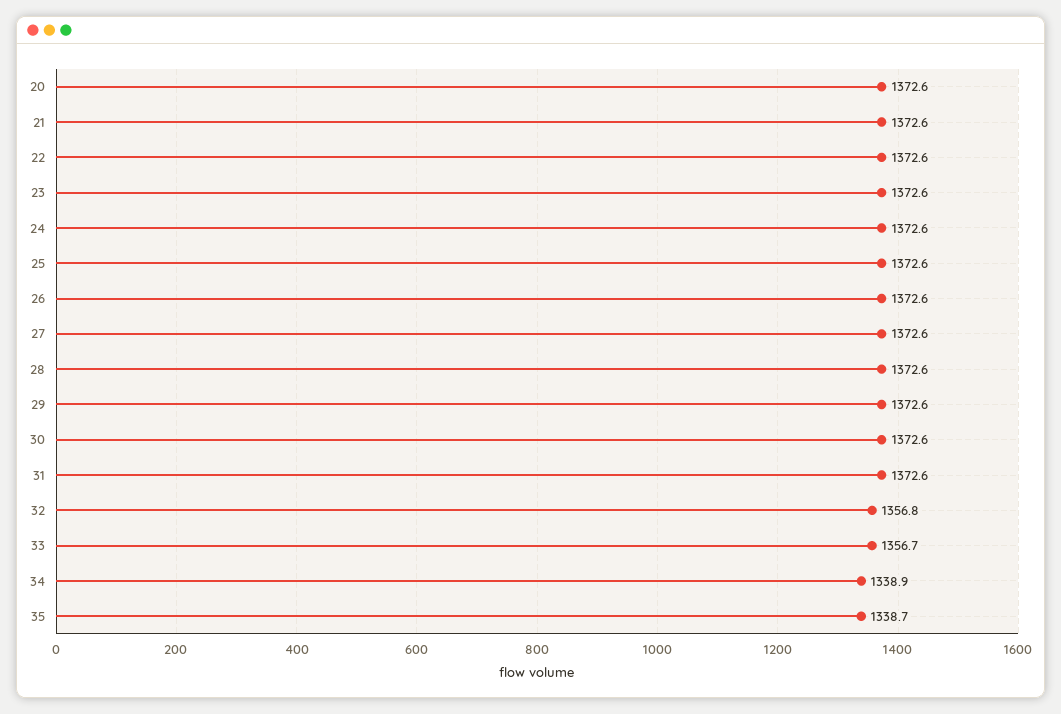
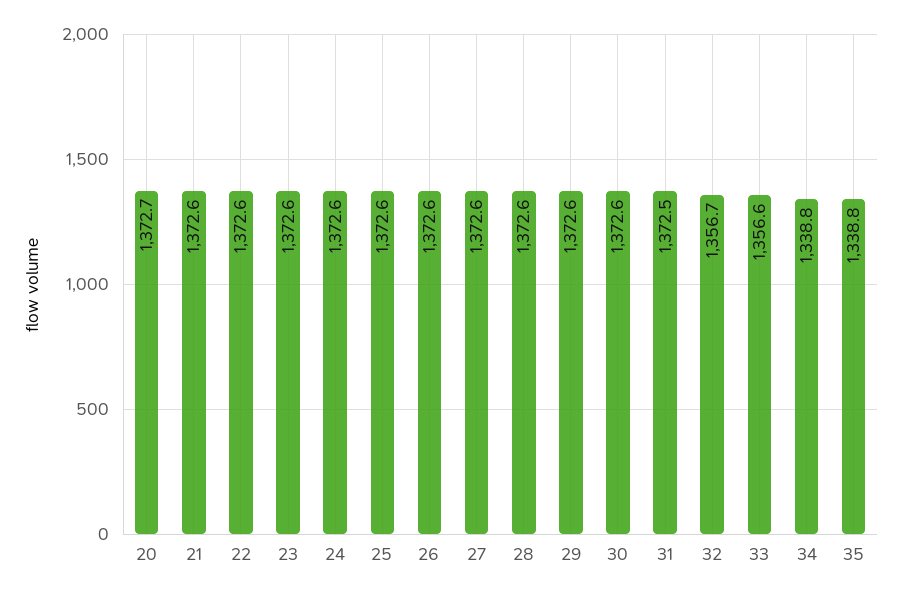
  {
-   "20": 1372.6,
+   "20": 1372.7,
    "21": 1372.6,
    "22": 1372.6,
    "23": 1372.6,
    "24": 1372.6,
    "25": 1372.6,
    "26": 1372.6,
    "27": 1372.6,
    "28": 1372.6,
    "29": 1372.6,
    "30": 1372.6,
-   "31": 1372.6,
+   "31": 1372.5,
-   "32": 1356.8,
+   "32": 1356.7,
-   "33": 1356.7,
+   "33": 1356.6,
-   "34": 1338.9,
+   "34": 1338.8,
-   "35": 1338.7
+   "35": 1338.8
  }

